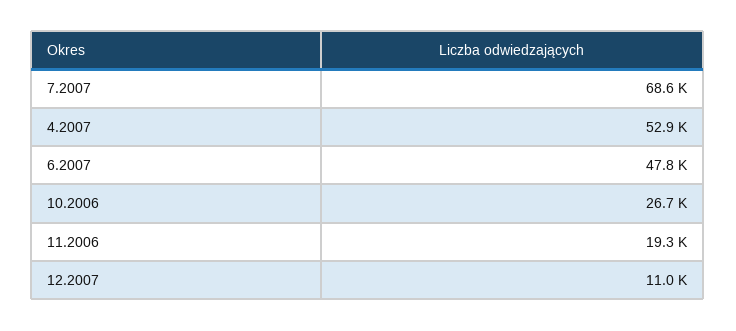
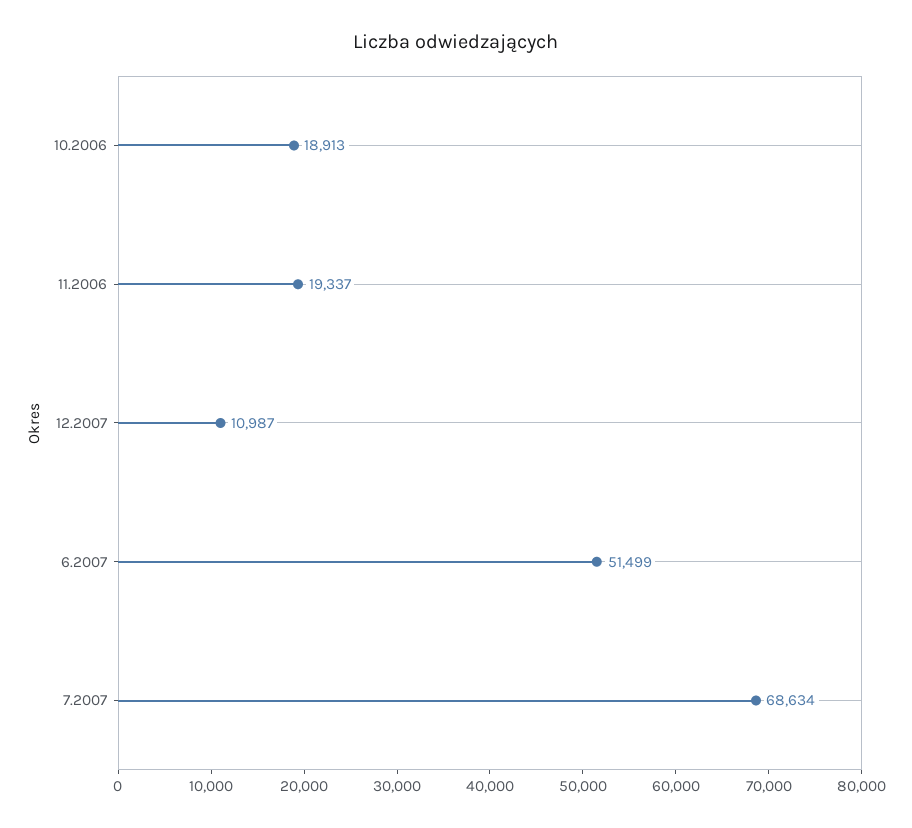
  {
    "7.2007": 68634,
-   "4.2007": 52900,
-   "6.2007": 47800,
+   "6.2007": 51499,
-   "10.2006": 26700,
+   "10.2006": 18913,
    "11.2006": 19337,
    "12.2007": 10987
  }

